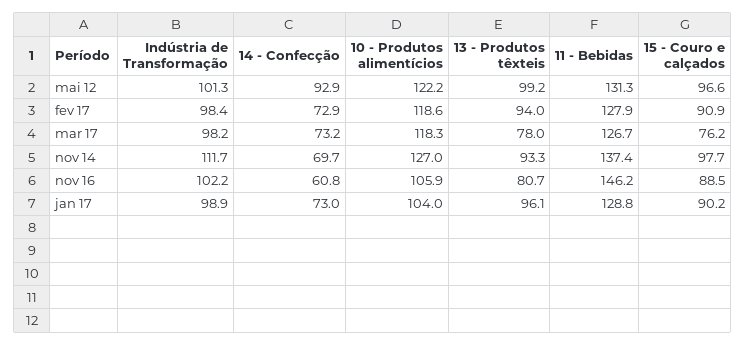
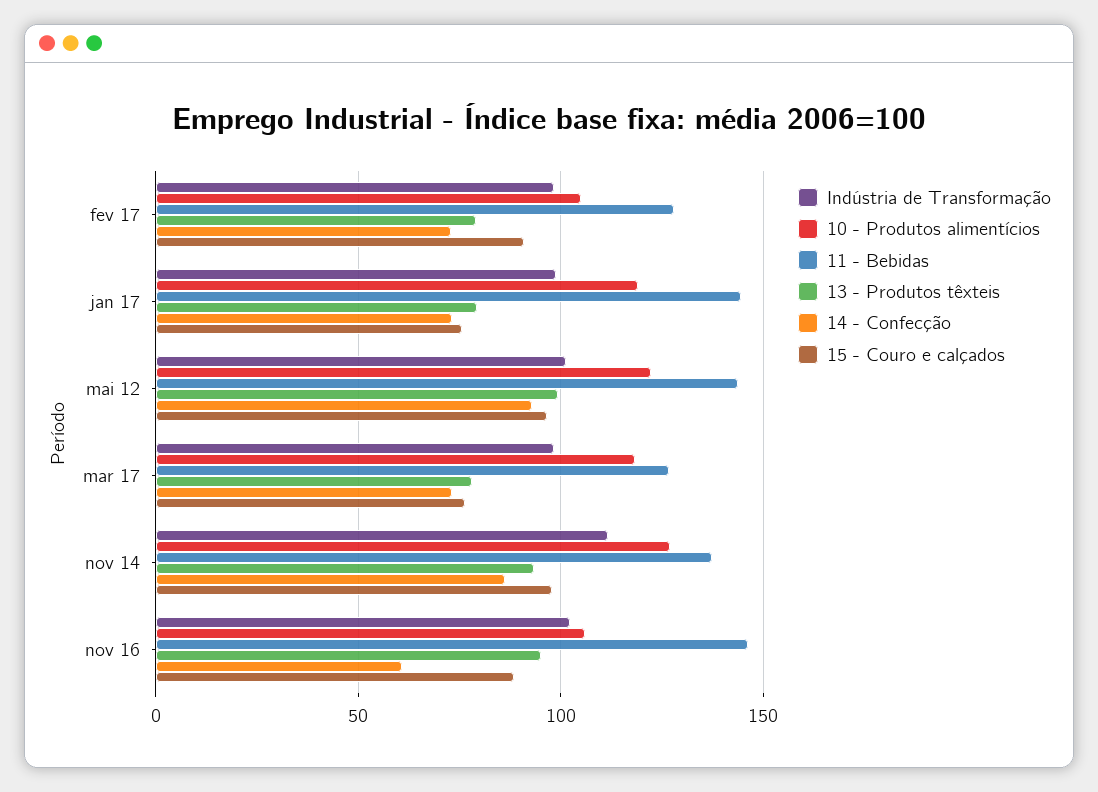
  {
    "Indústria de Transformação": {
      "mai 12": 101.3,
      "fev 17": 98.4,
      "mar 17": 98.2,
      "nov 14": 111.7,
      "nov 16": 102.2,
      "jan 17": 98.9
    },
    "14 - Confecção": {
      "mai 12": 92.9,
      "fev 17": 72.9,
      "mar 17": 73.2,
-     "nov 14": 69.7,
+     "nov 14": 85,
      "nov 16": 60.8,
      "jan 17": 73
    },
    "10 - Produtos alimentícios": {
      "mai 12": 122.2,
-     "fev 17": 118.6,
+     "fev 17": 105,
      "mar 17": 118.3,
      "nov 14": 127,
      "nov 16": 105.9,
-     "jan 17": 104
+     "jan 17": 120
    },
    "13 - Produtos têxteis": {
      "mai 12": 99.2,
-     "fev 17": 94,
+     "fev 17": 80,
      "mar 17": 78,
      "nov 14": 93.3,
-     "nov 16": 80.7,
+     "nov 16": 95,
-     "jan 17": 96.1
+     "jan 17": 80
    },
    "11 - Bebidas": {
-     "mai 12": 131.3,
+     "mai 12": 145,
      "fev 17": 127.9,
      "mar 17": 126.7,
      "nov 14": 137.4,
      "nov 16": 146.2,
-     "jan 17": 128.8
+     "jan 17": 145
    },
    "15 - Couro e calçados": {
      "mai 12": 96.6,
      "fev 17": 90.9,
      "mar 17": 76.2,
      "nov 14": 97.7,
      "nov 16": 88.5,
-     "jan 17": 90.2
+     "jan 17": 75
    }
  }

